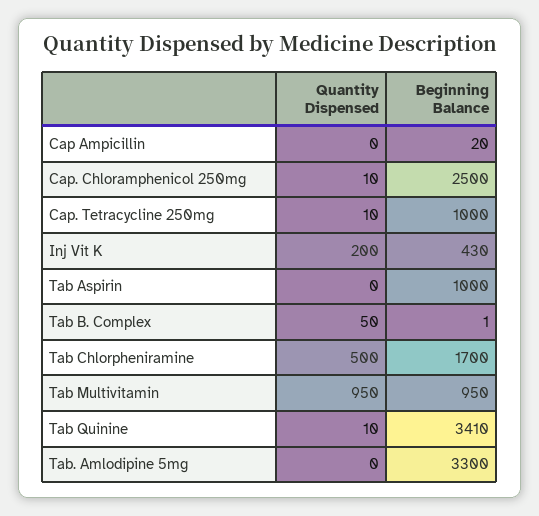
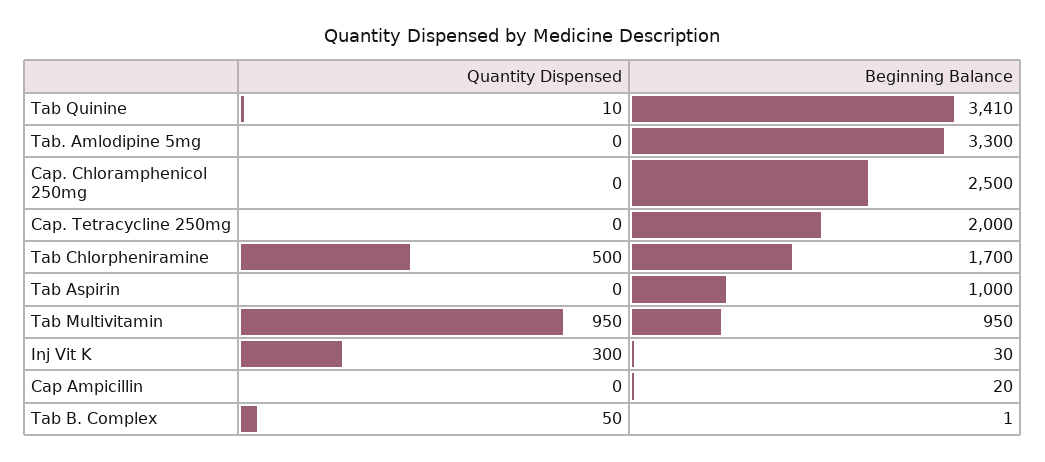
  {
    "Quantity Dispensed": {
      "Cap Ampicillin": 0,
-     "Cap. Chloramphenicol 250mg": 10,
+     "Cap. Chloramphenicol 250mg": 0,
-     "Cap. Tetracycline 250mg": 10,
+     "Cap. Tetracycline 250mg": 0,
-     "Inj Vit K": 200,
+     "Inj Vit K": 300,
      "Tab Aspirin": 0,
      "Tab B. Complex": 50,
      "Tab Chlorpheniramine": 500,
      "Tab Multivitamin": 950,
      "Tab Quinine": 10,
      "Tab. Amlodipine 5mg": 0
    },
    "Beginning Balance": {
      "Cap Ampicillin": 20,
      "Cap. Chloramphenicol 250mg": 2500,
-     "Cap. Tetracycline 250mg": 1000,
+     "Cap. Tetracycline 250mg": 2000,
-     "Inj Vit K": 430,
+     "Inj Vit K": 30,
      "Tab Aspirin": 1000,
      "Tab B. Complex": 1,
      "Tab Chlorpheniramine": 1700,
      "Tab Multivitamin": 950,
      "Tab Quinine": 3410,
      "Tab. Amlodipine 5mg": 3300
    }
  }

